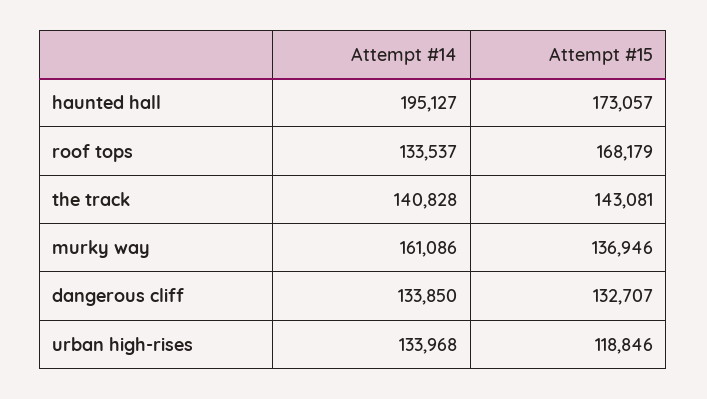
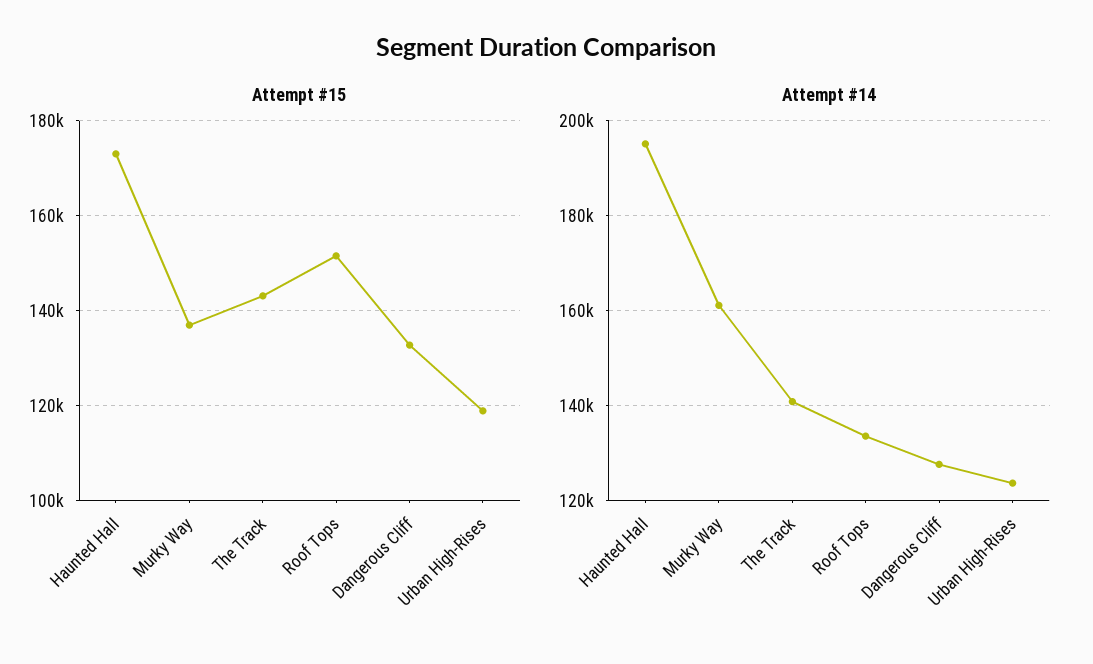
  {
    "Attempt #14": {
      "haunted hall": 195127,
      "roof tops": 133537,
      "the track": 140828,
      "murky way": 161086,
-     "dangerous cliff": 133850,
+     "dangerous cliff": 128000,
-     "urban high-rises": 133968
+     "urban high-rises": 124000
    },
    "Attempt #15": {
      "haunted hall": 173057,
-     "roof tops": 168179,
+     "roof tops": 152000,
      "the track": 143081,
      "murky way": 136946,
      "dangerous cliff": 132707,
      "urban high-rises": 118846
    }
  }

